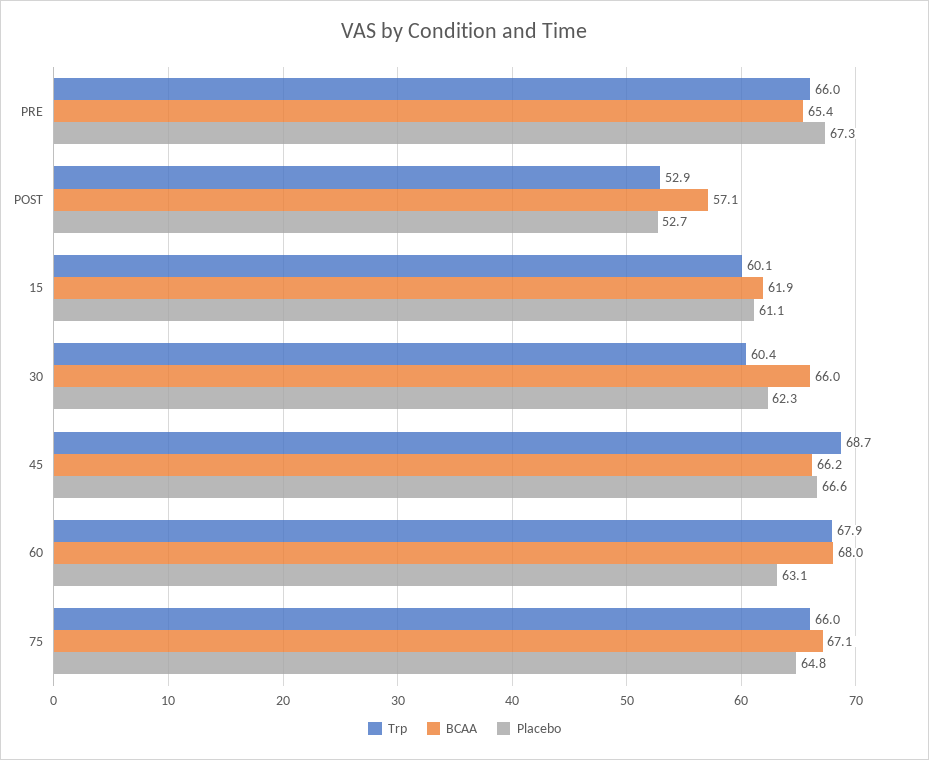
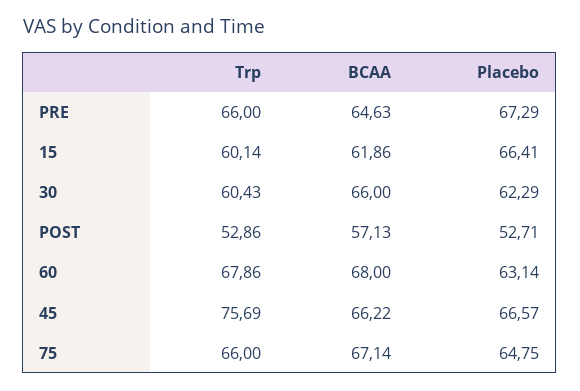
  {
    "Trp": {
      "PRE": 66,
      "POST": 52.86,
      "15": 60.14,
      "30": 60.43,
-     "45": 68.7,
+     "45": 75.69,
      "60": 67.86,
      "75": 66
    },
    "BCAA": {
-     "PRE": 65.4,
+     "PRE": 64.63,
      "POST": 57.13,
      "15": 61.86,
      "30": 66,
      "45": 66.22,
      "60": 68,
      "75": 67.14
    },
    "Placebo": {
      "PRE": 67.29,
      "POST": 52.71,
-     "15": 61.1,
+     "15": 66.41,
      "30": 62.29,
      "45": 66.57,
      "60": 63.14,
      "75": 64.75
    }
  }

